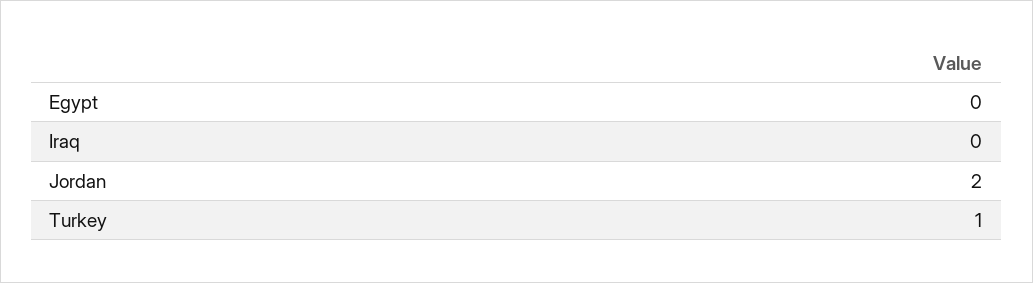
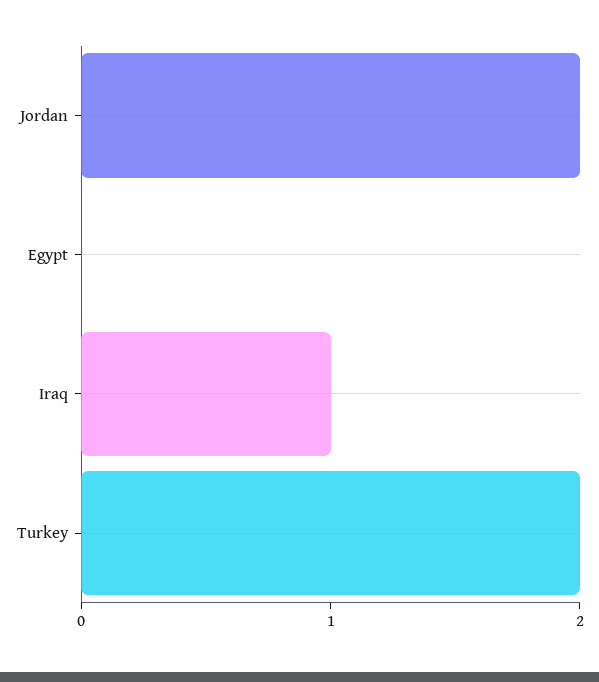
  {
    "Egypt": 0,
-   "Iraq": 0,
+   "Iraq": 1,
    "Jordan": 2,
-   "Turkey": 1
+   "Turkey": 2
  }

